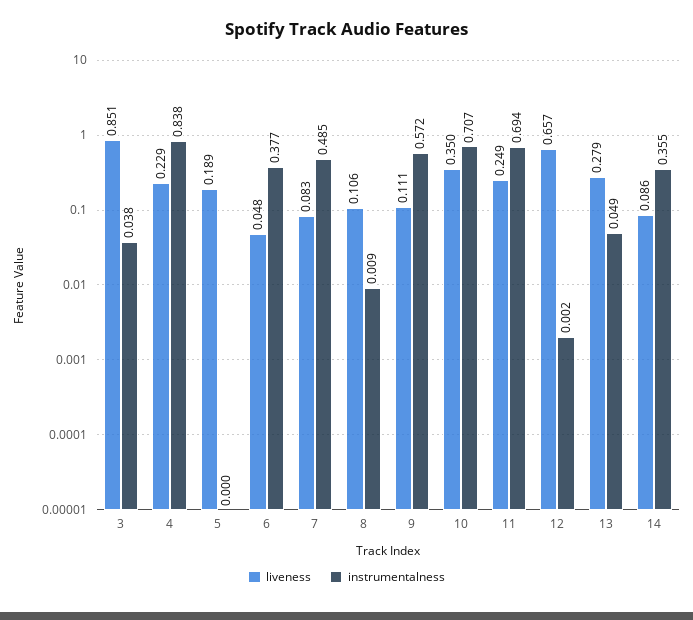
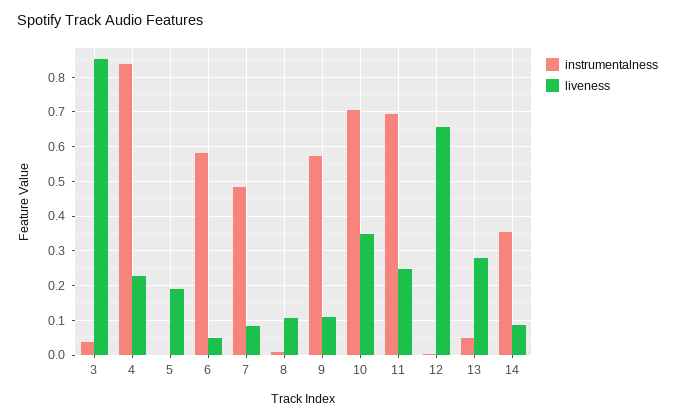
  {
    "liveness": {
      "3": 0.851,
      "4": 0.229,
      "5": 0.189,
      "6": 0.048,
      "7": 0.083,
      "8": 0.106,
      "9": 0.111,
      "10": 0.35,
      "11": 0.249,
      "12": 0.657,
      "13": 0.279,
      "14": 0.086
    },
    "instrumentalness": {
      "3": 0.038,
      "4": 0.838,
      "5": 0,
-     "6": 0.377,
+     "6": 0.58,
      "7": 0.485,
      "8": 0.009,
      "9": 0.572,
      "10": 0.707,
      "11": 0.694,
      "12": 0.002,
      "13": 0.049,
      "14": 0.355
    }
  }

